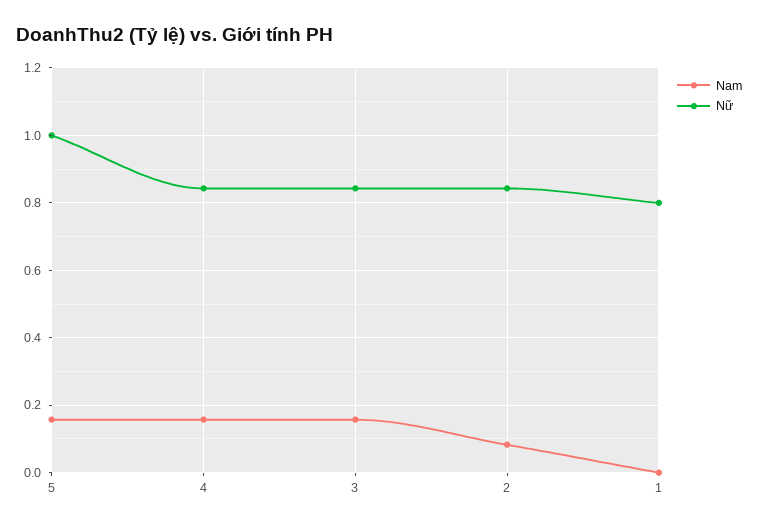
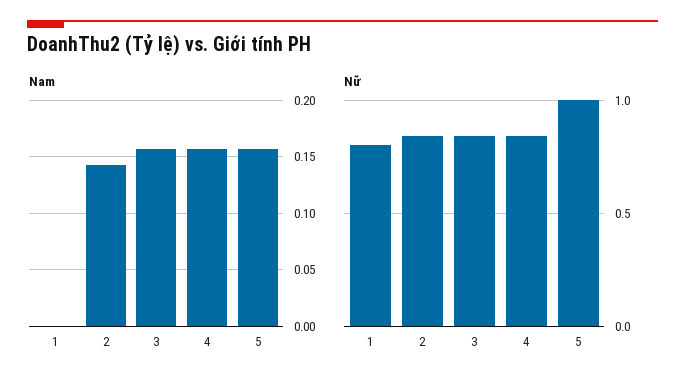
  {
    "Nam": {
      "5": 0.16,
      "4": 0.16,
      "3": 0.16,
-     "2": 0.08,
+     "2": 0.14,
      "1": 0
    },
    "Nữ": {
      "5": 1,
      "4": 0.84,
      "3": 0.84,
      "2": 0.84,
      "1": 0.8
    }
  }

